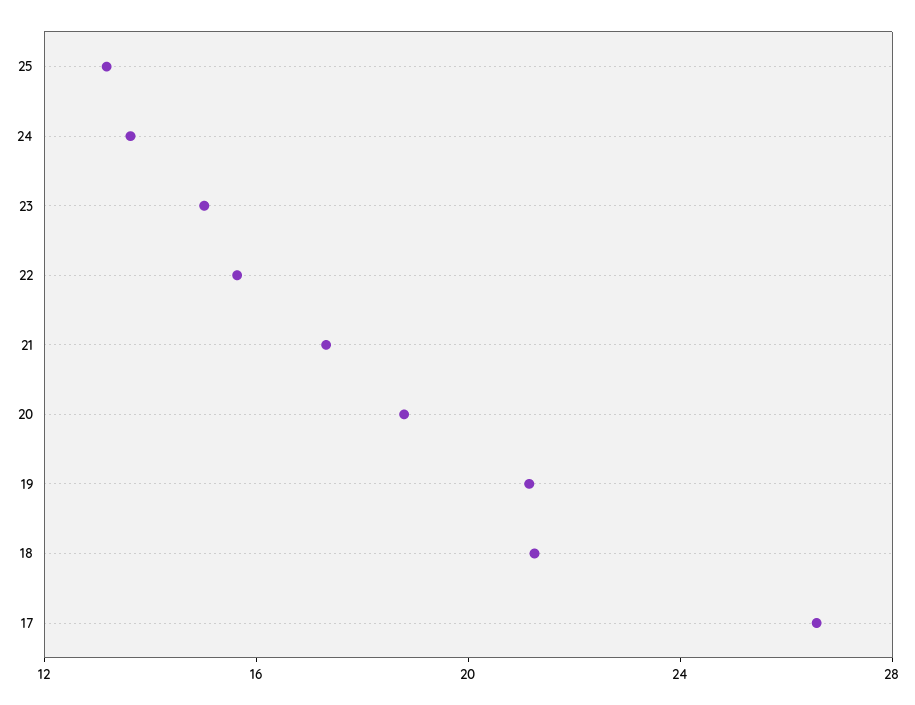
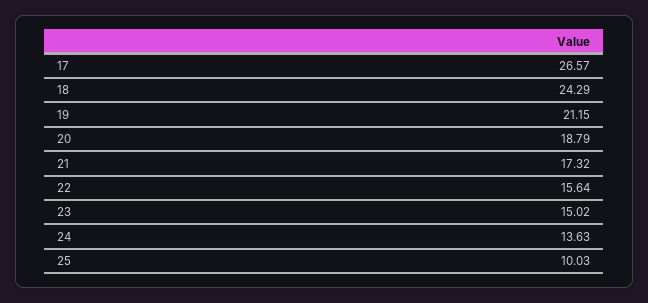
  {
-   "25": 13,
+   "25": 10.03,
    "24": 13.63,
    "23": 15.02,
    "22": 15.64,
    "21": 17.32,
    "20": 18.79,
    "19": 21.15,
-   "18": 21,
+   "18": 24.29,
    "17": 26.57
  }

